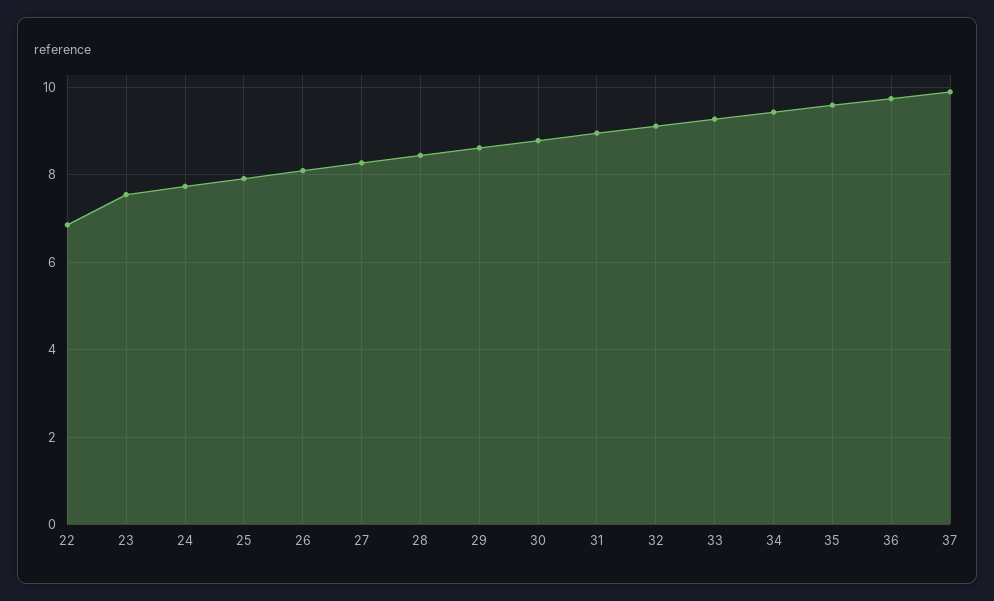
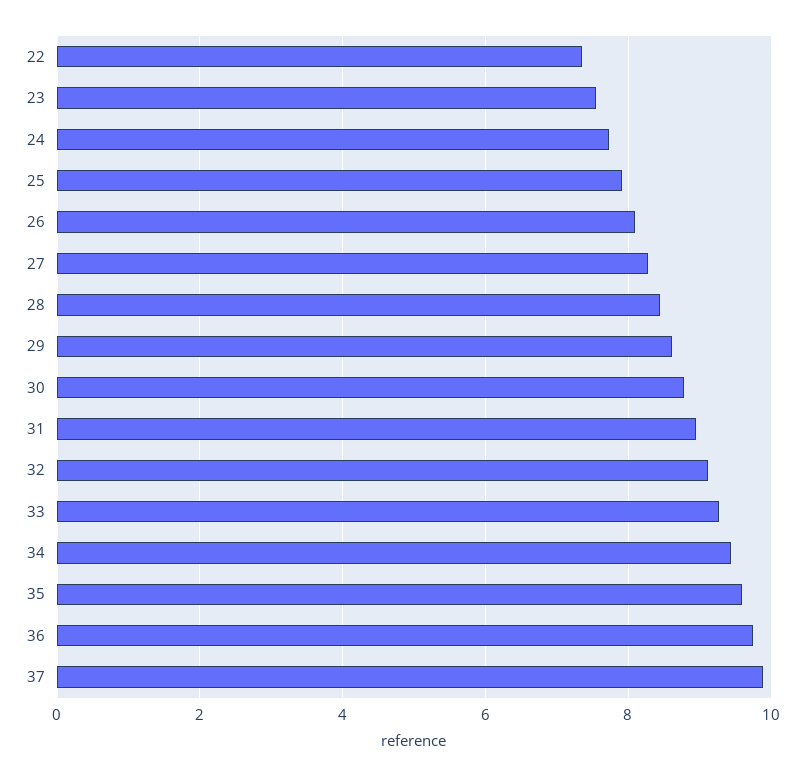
  {
-   "22": 6.8,
+   "22": 7.4,
    "23": 7.6,
    "24": 7.8,
    "25": 8,
    "26": 8,
    "27": 8.2,
    "28": 8.4,
    "29": 8.6,
    "30": 8.8,
    "31": 9,
    "32": 9.2,
    "33": 9.2,
    "34": 9.4,
    "35": 9.6,
    "36": 9.8,
    "37": 9.8
  }

